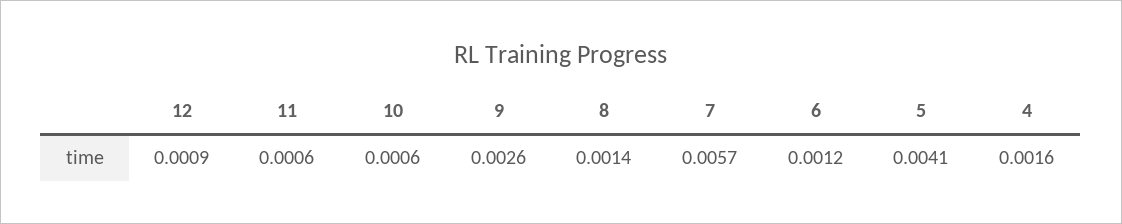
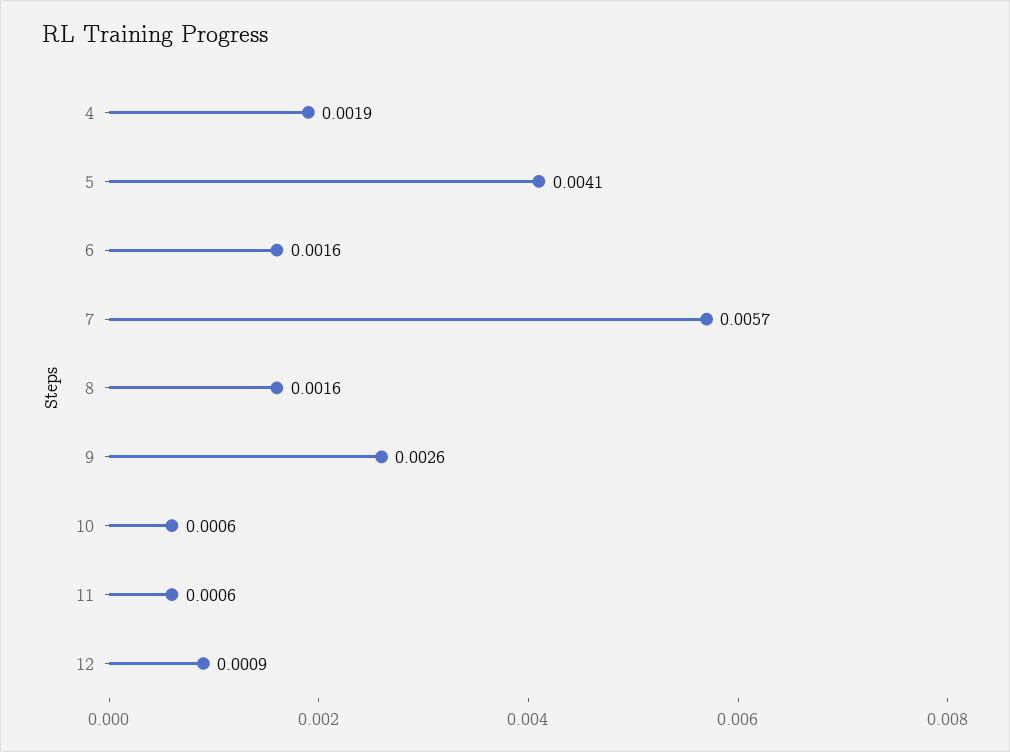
  {
    "12": 0.0009,
    "11": 0.0006,
    "10": 0.0006,
    "9": 0.0026,
-   "8": 0.0014,
+   "8": 0.0016,
    "7": 0.0057,
-   "6": 0.0012,
+   "6": 0.0016,
    "5": 0.0041,
-   "4": 0.0016
+   "4": 0.0019
  }

